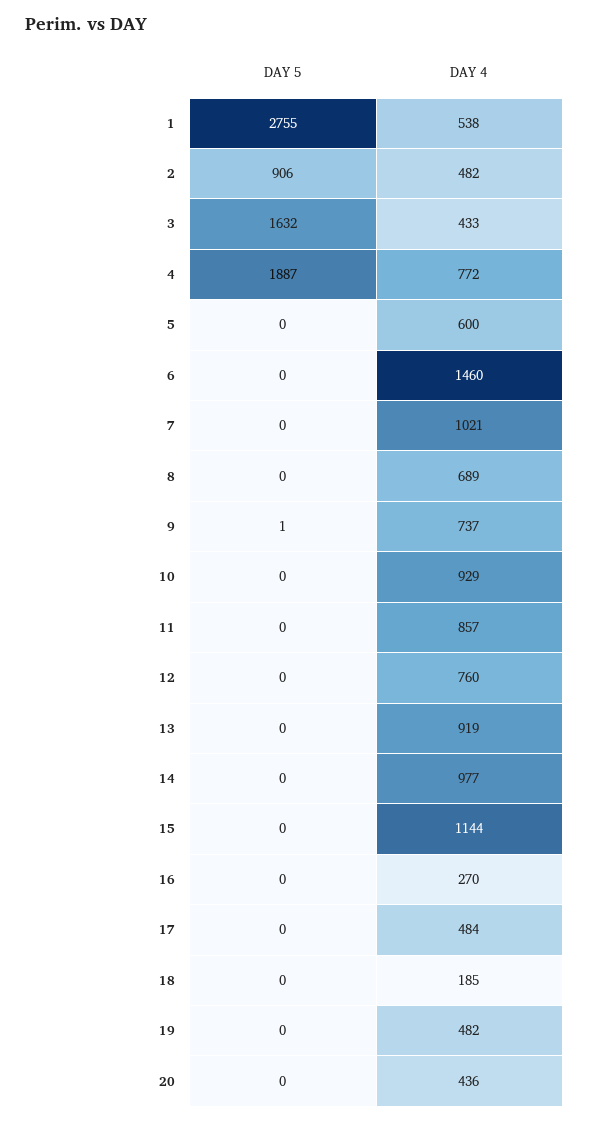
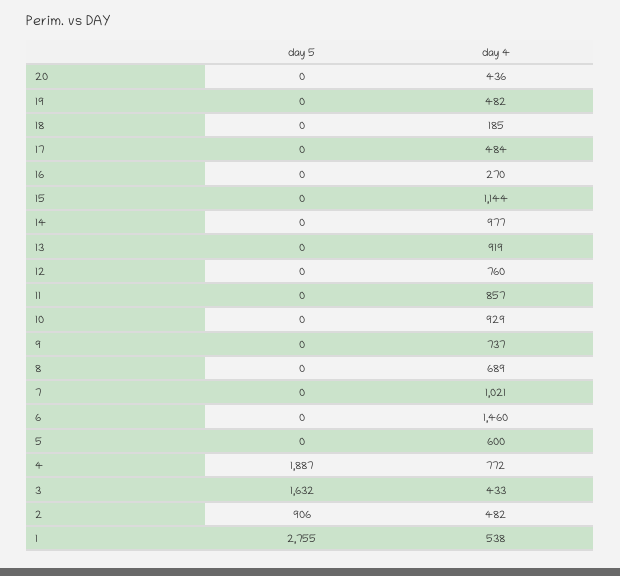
  {
    "DAY 5": {
      "1": 2755,
      "2": 906,
      "3": 1632,
      "4": 1887,
      "5": 0,
      "6": 0,
      "7": 0,
      "8": 0,
-     "9": 1,
+     "9": 0,
      "10": 0,
      "11": 0,
      "12": 0,
      "13": 0,
      "14": 0,
      "15": 0,
      "16": 0,
      "17": 0,
      "18": 0,
      "19": 0,
      "20": 0
    },
    "DAY 4": {
      "1": 538,
      "2": 482,
      "3": 433,
      "4": 772,
      "5": 600,
      "6": 1460,
      "7": 1021,
      "8": 689,
      "9": 737,
      "10": 929,
      "11": 857,
      "12": 760,
      "13": 919,
      "14": 977,
      "15": 1144,
      "16": 270,
      "17": 484,
      "18": 185,
      "19": 482,
      "20": 436
    }
  }

